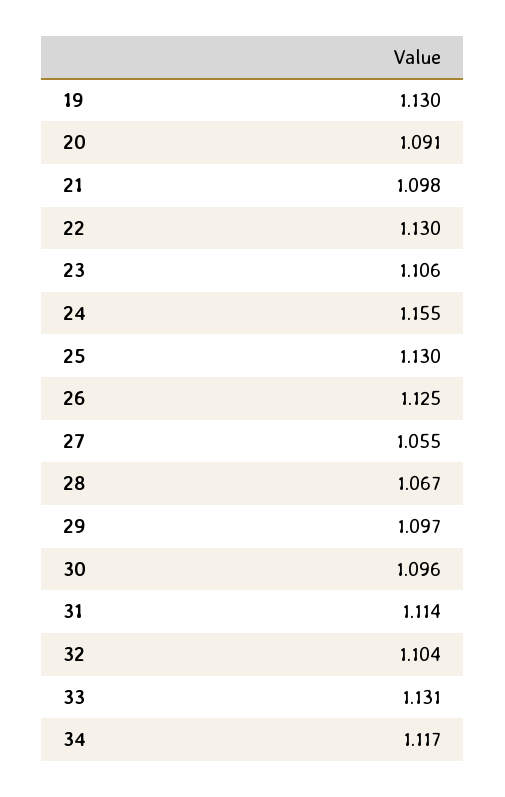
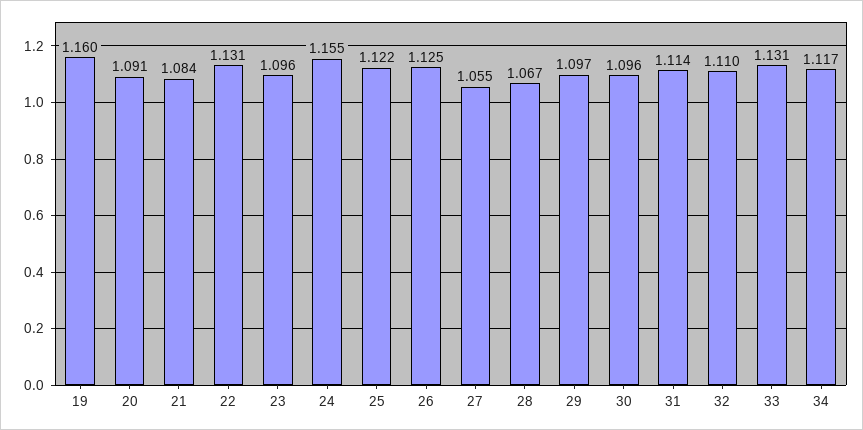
  {
-   "19": 1.13,
+   "19": 1.16,
    "20": 1.091,
-   "21": 1.098,
+   "21": 1.084,
-   "22": 1.13,
+   "22": 1.131,
-   "23": 1.106,
+   "23": 1.096,
    "24": 1.155,
-   "25": 1.13,
+   "25": 1.122,
    "26": 1.125,
    "27": 1.055,
    "28": 1.067,
    "29": 1.097,
    "30": 1.096,
    "31": 1.114,
-   "32": 1.104,
+   "32": 1.11,
    "33": 1.131,
    "34": 1.117
  }

